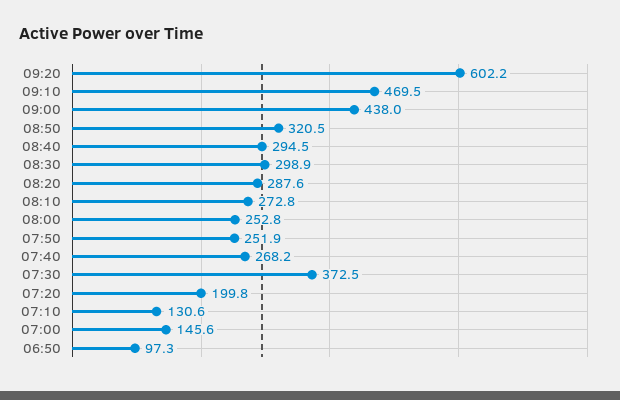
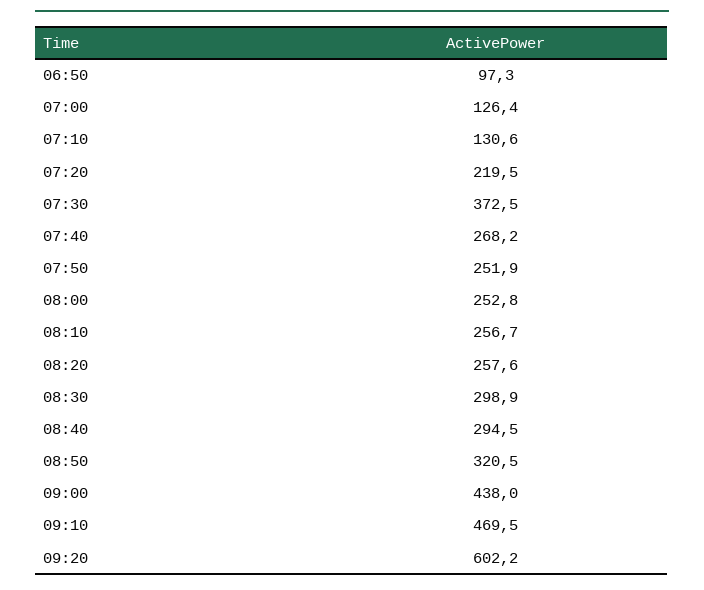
  {
    "09:20": 602.2,
    "09:10": 469.5,
    "09:00": 438,
    "08:50": 320.5,
    "08:40": 294.5,
    "08:30": 298.9,
-   "08:20": 287.6,
+   "08:20": 257.6,
-   "08:10": 272.8,
+   "08:10": 256.7,
    "08:00": 252.8,
    "07:50": 251.9,
    "07:40": 268.2,
    "07:30": 372.5,
-   "07:20": 199.8,
+   "07:20": 219.5,
    "07:10": 130.6,
-   "07:00": 145.6,
+   "07:00": 126.4,
    "06:50": 97.3
  }

